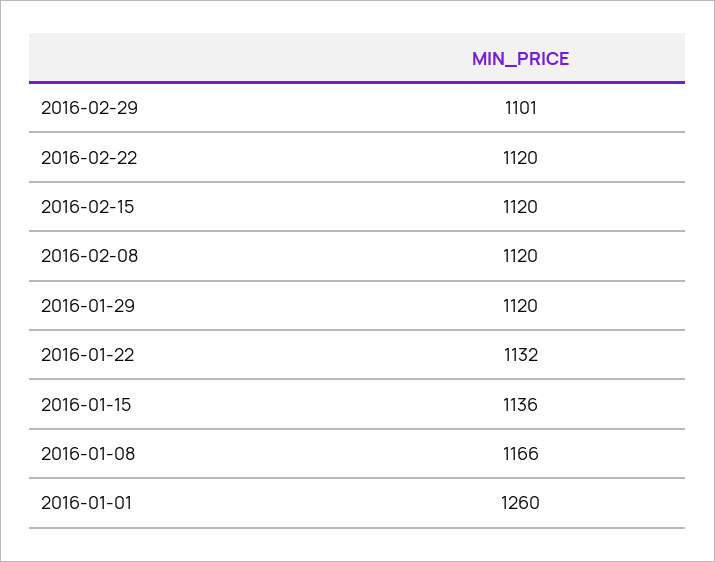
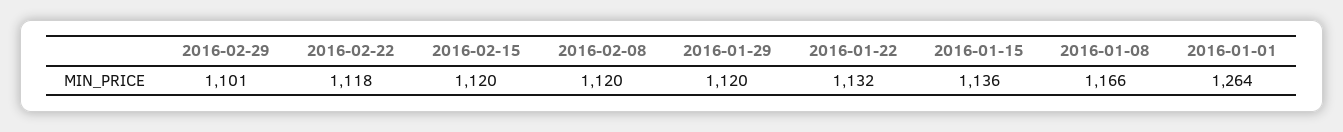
  {
    "2016-02-29": 1101,
-   "2016-02-22": 1120,
+   "2016-02-22": 1118,
    "2016-02-15": 1120,
    "2016-02-08": 1120,
    "2016-01-29": 1120,
    "2016-01-22": 1132,
    "2016-01-15": 1136,
    "2016-01-08": 1166,
-   "2016-01-01": 1260
+   "2016-01-01": 1264
  }

